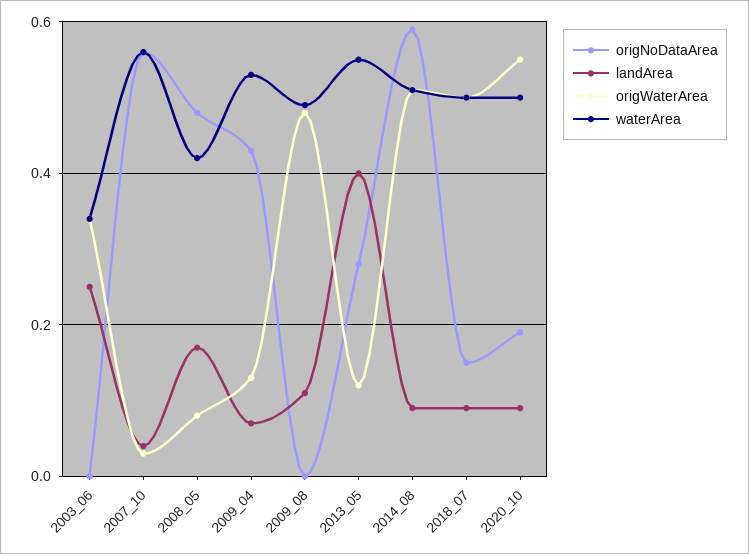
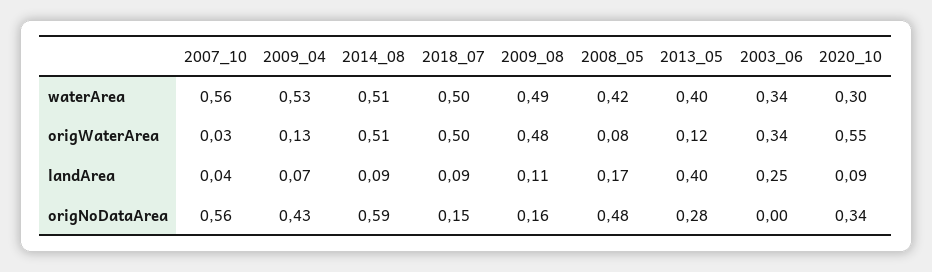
  {
    "origNoDataArea": {
      "2003_06": 0,
      "2007_10": 0.56,
      "2008_05": 0.48,
      "2009_04": 0.43,
-     "2009_08": 0,
+     "2009_08": 0.16,
      "2013_05": 0.28,
      "2014_08": 0.59,
      "2018_07": 0.15,
-     "2020_10": 0.2
+     "2020_10": 0.34
    },
    "landArea": {
      "2003_06": 0.25,
      "2007_10": 0.04,
      "2008_05": 0.17,
      "2009_04": 0.07,
      "2009_08": 0.11,
      "2013_05": 0.4,
      "2014_08": 0.09,
      "2018_07": 0.09,
      "2020_10": 0.09
    },
    "origWaterArea": {
      "2003_06": 0.34,
      "2007_10": 0.03,
      "2008_05": 0.08,
      "2009_04": 0.13,
      "2009_08": 0.48,
      "2013_05": 0.12,
      "2014_08": 0.51,
      "2018_07": 0.5,
      "2020_10": 0.55
    },
    "waterArea": {
      "2003_06": 0.34,
      "2007_10": 0.56,
      "2008_05": 0.42,
      "2009_04": 0.53,
      "2009_08": 0.49,
-     "2013_05": 0.55,
+     "2013_05": 0.4,
      "2014_08": 0.51,
      "2018_07": 0.5,
-     "2020_10": 0.5
+     "2020_10": 0.3
    }
  }

